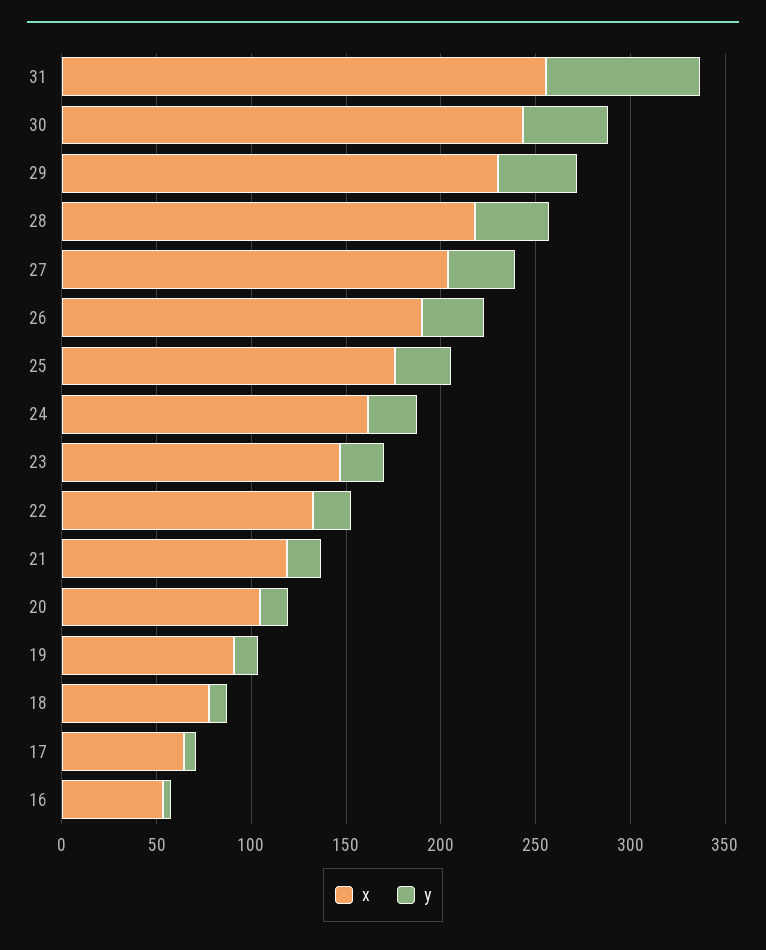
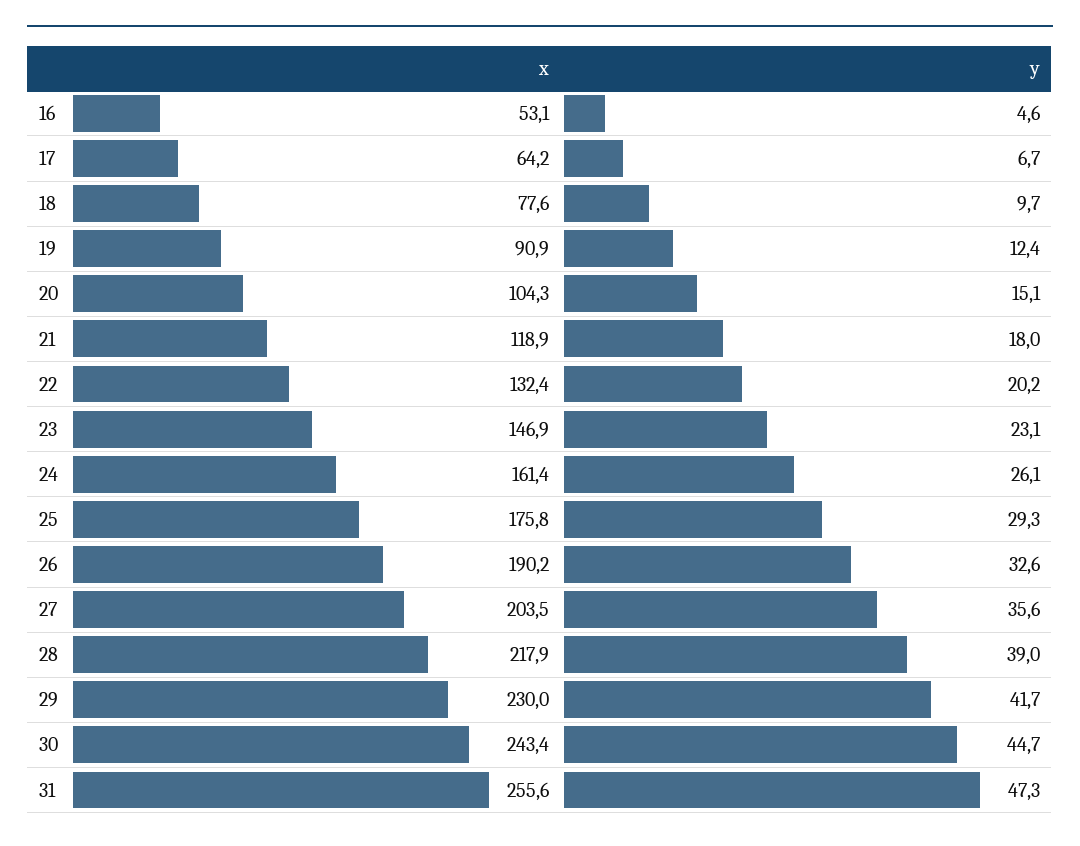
  {
    "x": {
      "31": 255.6,
      "30": 243.4,
      "29": 230,
      "28": 217.9,
      "27": 203.5,
      "26": 190.2,
      "25": 175.8,
      "24": 161.4,
      "23": 146.9,
      "22": 132.4,
      "21": 118.9,
      "20": 104.3,
      "19": 90.9,
      "18": 77.6,
      "17": 64.2,
      "16": 53.1
    },
    "y": {
-     "31": 80,
+     "31": 47.3,
      "30": 44.7,
      "29": 41.7,
      "28": 39,
      "27": 35.6,
      "26": 32.6,
      "25": 29.3,
      "24": 26.1,
      "23": 23.1,
      "22": 20.2,
      "21": 18,
      "20": 15.1,
      "19": 12.4,
      "18": 9.7,
      "17": 6.7,
      "16": 4.6
    }
  }

